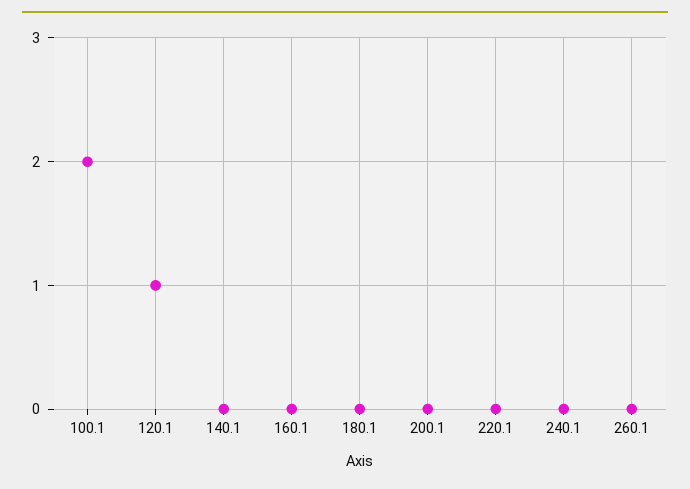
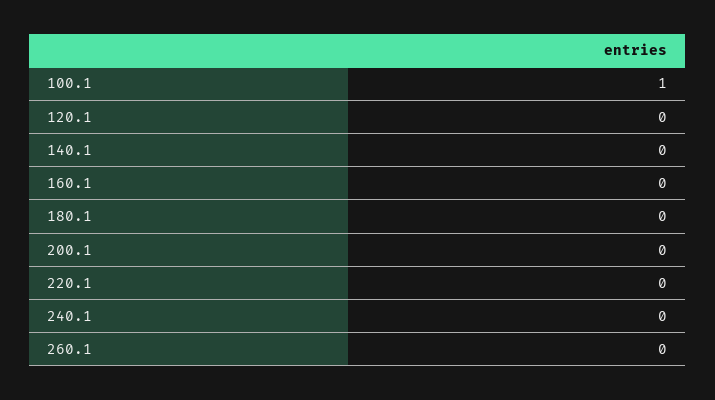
  {
-   "100.1": 2,
+   "100.1": 1,
-   "120.1": 1,
+   "120.1": 0,
    "140.1": 0,
    "160.1": 0,
    "180.1": 0,
    "200.1": 0,
    "220.1": 0,
    "240.1": 0,
    "260.1": 0
  }

